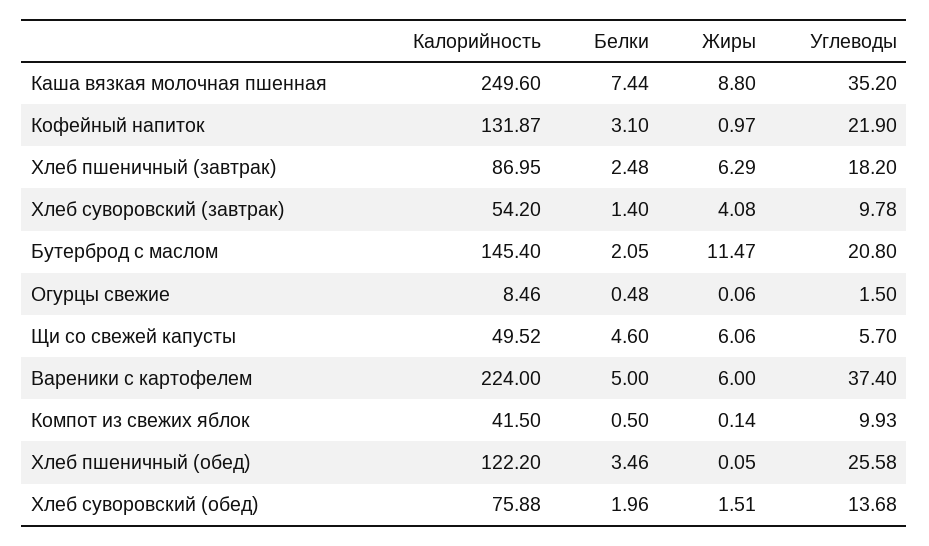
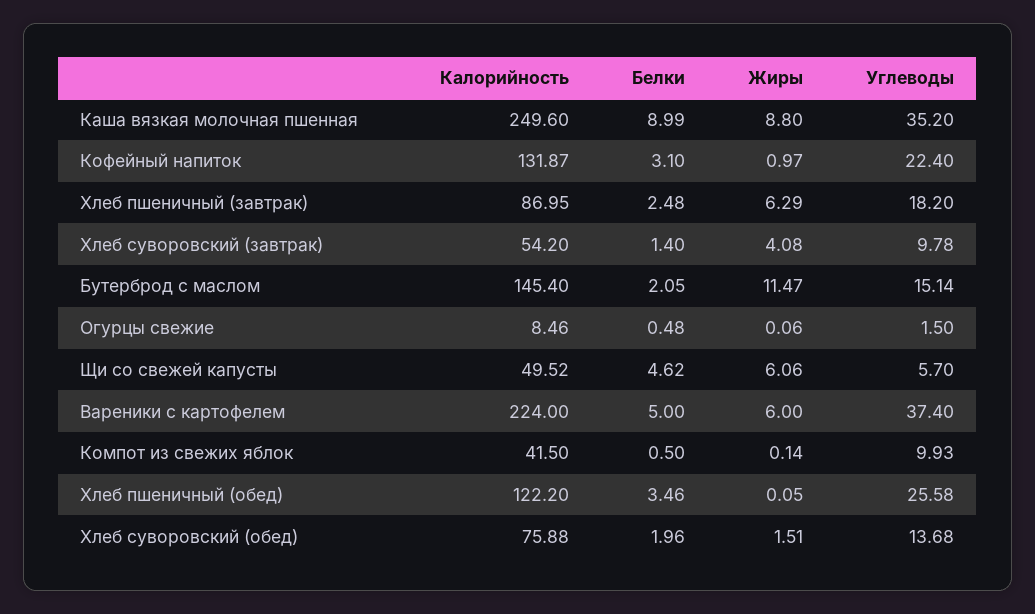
  {
    "Калорийность": {
      "Каша вязкая молочная пшенная": 249.6,
      "Кофейный напиток": 131.87,
      "Хлеб пшеничный (завтрак)": 86.95,
      "Хлеб суворовский (завтрак)": 54.2,
      "Бутерброд с маслом": 145.4,
      "Огурцы свежие": 8.46,
      "Щи со свежей капусты": 49.52,
      "Вареники с картофелем": 224,
      "Компот из свежих яблок": 41.5,
      "Хлеб пшеничный (обед)": 122.2,
      "Хлеб суворовский (обед)": 75.88
    },
    "Белки": {
-     "Каша вязкая молочная пшенная": 7.44,
+     "Каша вязкая молочная пшенная": 8.99,
      "Кофейный напиток": 3.1,
      "Хлеб пшеничный (завтрак)": 2.48,
      "Хлеб суворовский (завтрак)": 1.4,
      "Бутерброд с маслом": 2.05,
      "Огурцы свежие": 0.48,
-     "Щи со свежей капусты": 4.6,
+     "Щи со свежей капусты": 4.62,
      "Вареники с картофелем": 5,
      "Компот из свежих яблок": 0.5,
      "Хлеб пшеничный (обед)": 3.46,
      "Хлеб суворовский (обед)": 1.96
    },
    "Жиры": {
      "Каша вязкая молочная пшенная": 8.8,
      "Кофейный напиток": 0.97,
      "Хлеб пшеничный (завтрак)": 6.29,
      "Хлеб суворовский (завтрак)": 4.08,
      "Бутерброд с маслом": 11.47,
      "Огурцы свежие": 0.06,
      "Щи со свежей капусты": 6.06,
      "Вареники с картофелем": 6,
      "Компот из свежих яблок": 0.14,
      "Хлеб пшеничный (обед)": 0.05,
      "Хлеб суворовский (обед)": 1.51
    },
    "Углеводы": {
      "Каша вязкая молочная пшенная": 35.2,
-     "Кофейный напиток": 21.9,
+     "Кофейный напиток": 22.4,
      "Хлеб пшеничный (завтрак)": 18.2,
      "Хлеб суворовский (завтрак)": 9.78,
-     "Бутерброд с маслом": 20.8,
+     "Бутерброд с маслом": 15.14,
      "Огурцы свежие": 1.5,
      "Щи со свежей капусты": 5.7,
      "Вареники с картофелем": 37.4,
      "Компот из свежих яблок": 9.93,
      "Хлеб пшеничный (обед)": 25.58,
      "Хлеб суворовский (обед)": 13.68
    }
  }

